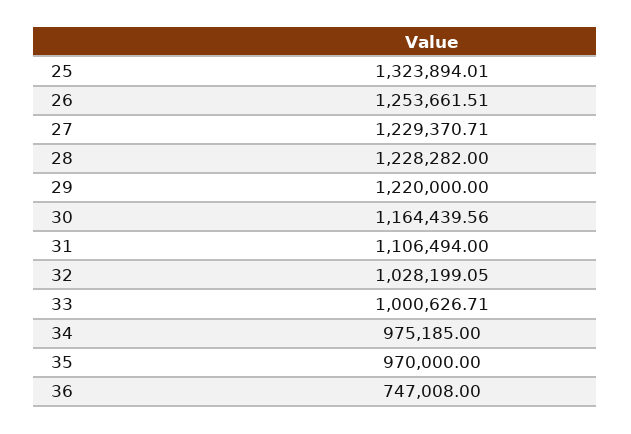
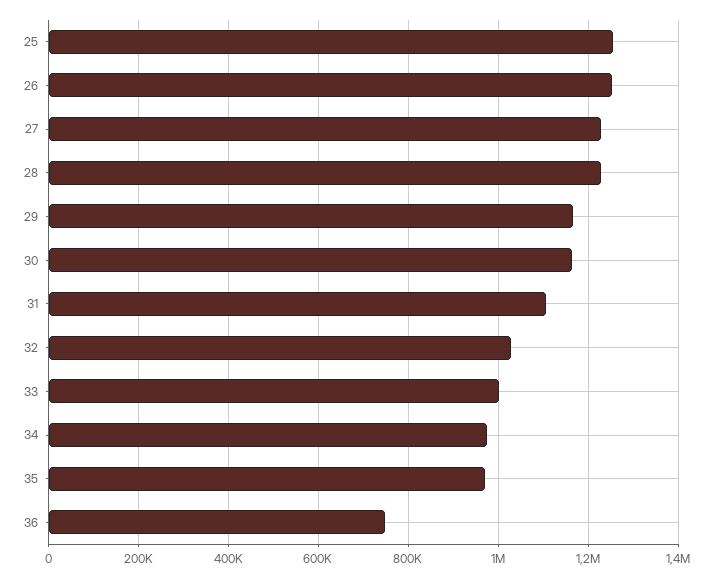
  {
-   "25": 1323894.01,
+   "25": 1260000,
    "26": 1253661.51,
    "27": 1229370.71,
    "28": 1228282,
-   "29": 1220000,
+   "29": 1160000,
    "30": 1164439.56,
    "31": 1106494,
    "32": 1028199.05,
    "33": 1000626.71,
    "34": 975185,
    "35": 970000,
    "36": 747008
  }

